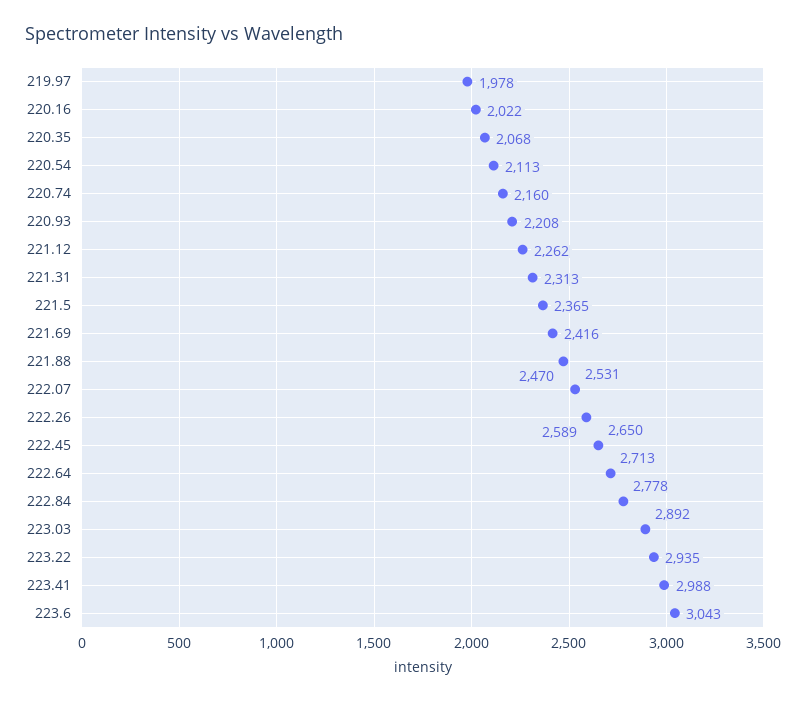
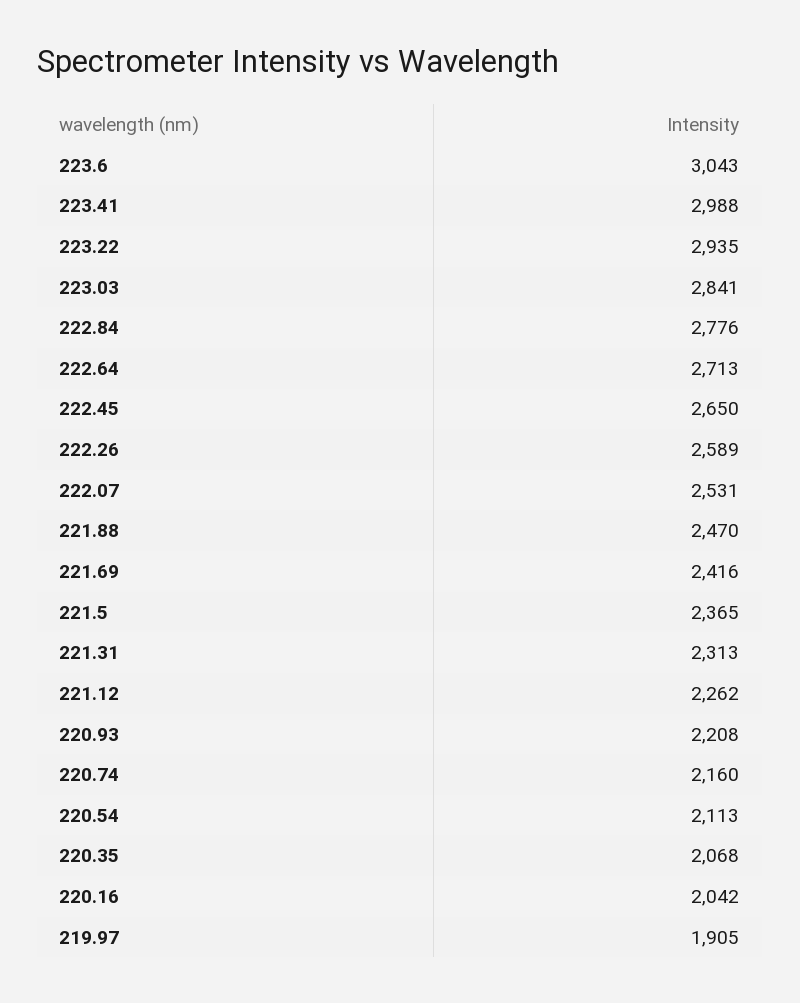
  {
-   "219.97": 1978,
+   "219.97": 1905,
-   "220.16": 2022,
+   "220.16": 2042,
    "220.35": 2068,
    "220.54": 2113,
    "220.74": 2160,
    "220.93": 2208,
    "221.12": 2262,
    "221.31": 2313,
    "221.5": 2365,
    "221.69": 2416,
    "221.88": 2470,
    "222.07": 2531,
    "222.26": 2589,
    "222.45": 2650,
    "222.64": 2713,
-   "222.84": 2778,
+   "222.84": 2776,
-   "223.03": 2892,
+   "223.03": 2841,
    "223.22": 2935,
    "223.41": 2988,
    "223.6": 3043
  }

